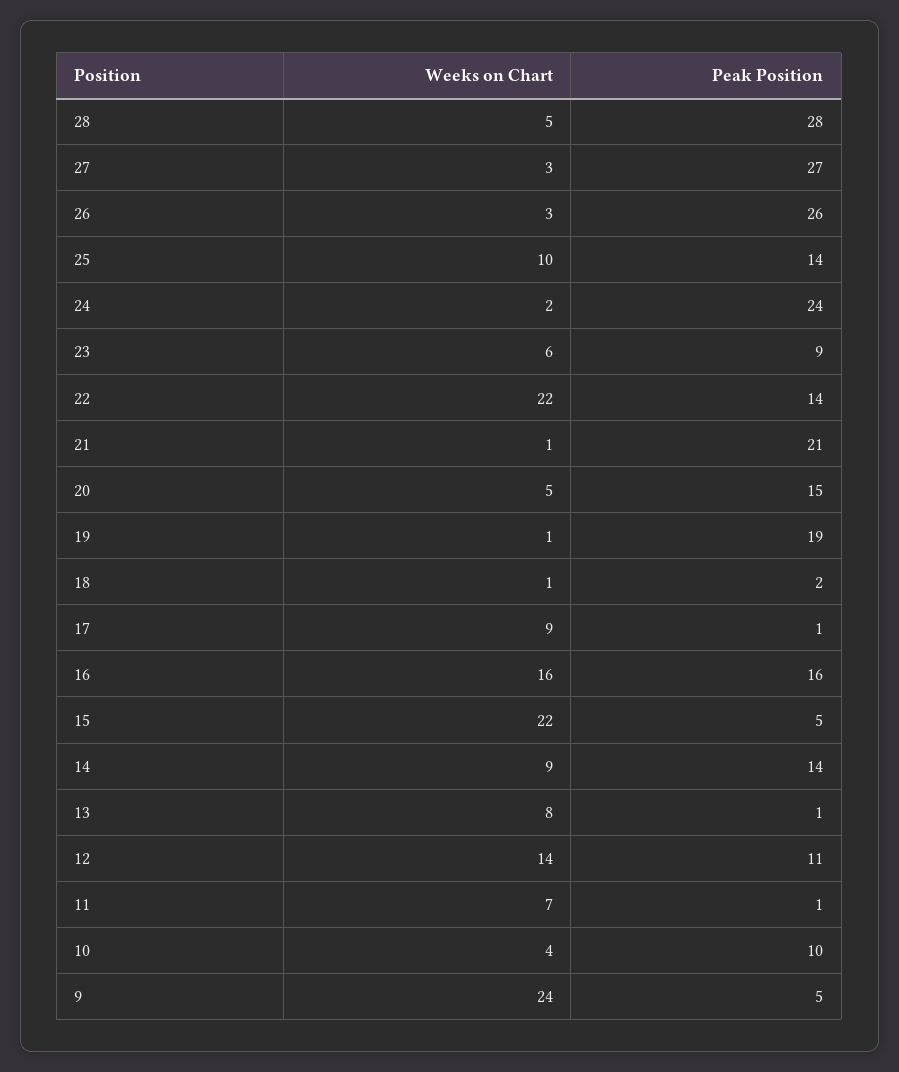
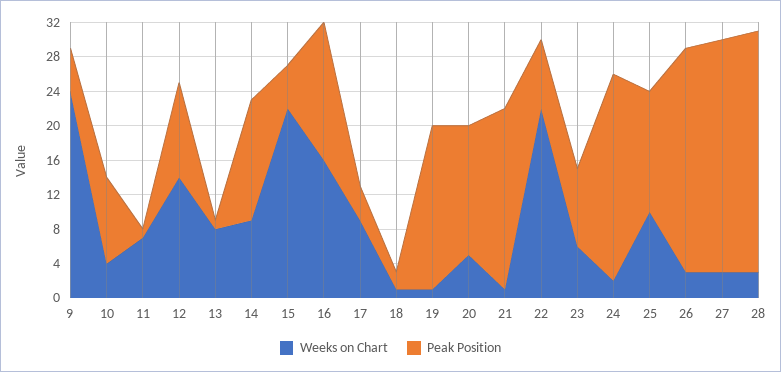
  {
    "Weeks on Chart": {
-     "28": 5,
+     "28": 3,
      "27": 3,
      "26": 3,
      "25": 10,
      "24": 2,
      "23": 6,
      "22": 22,
      "21": 1,
      "20": 5,
      "19": 1,
      "18": 1,
      "17": 9,
      "16": 16,
      "15": 22,
      "14": 9,
      "13": 8,
      "12": 14,
      "11": 7,
      "10": 4,
      "9": 24
    },
    "Peak Position": {
      "28": 28,
      "27": 27,
      "26": 26,
      "25": 14,
      "24": 24,
      "23": 9,
-     "22": 14,
+     "22": 8,
      "21": 21,
      "20": 15,
      "19": 19,
      "18": 2,
-     "17": 1,
+     "17": 4,
      "16": 16,
      "15": 5,
      "14": 14,
      "13": 1,
      "12": 11,
      "11": 1,
      "10": 10,
      "9": 5
    }
  }

